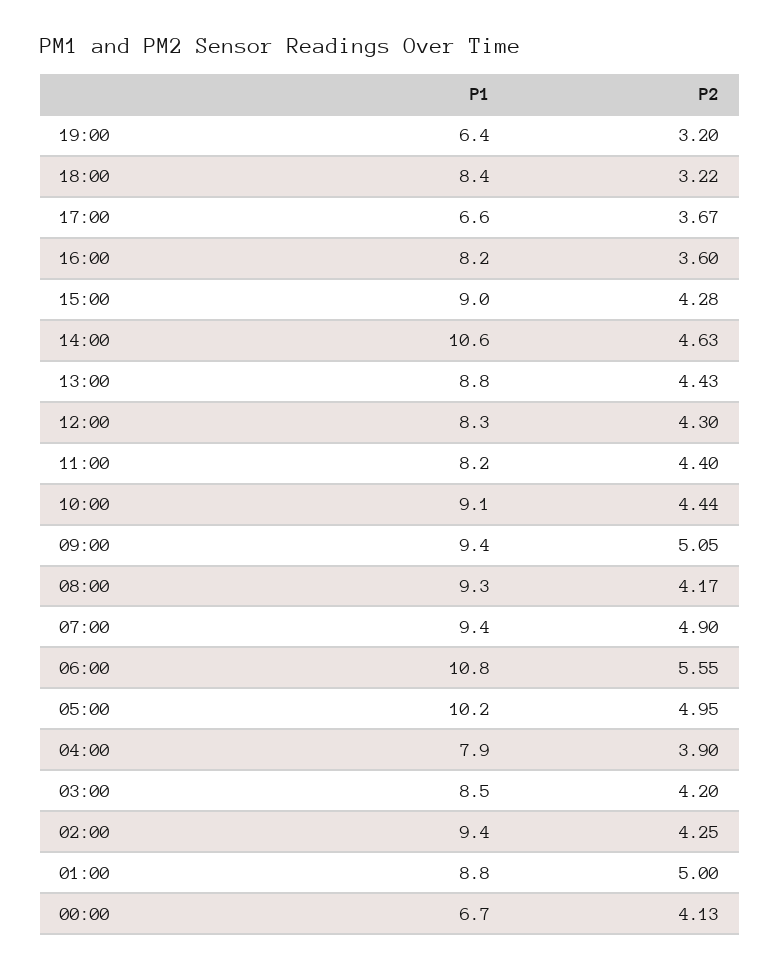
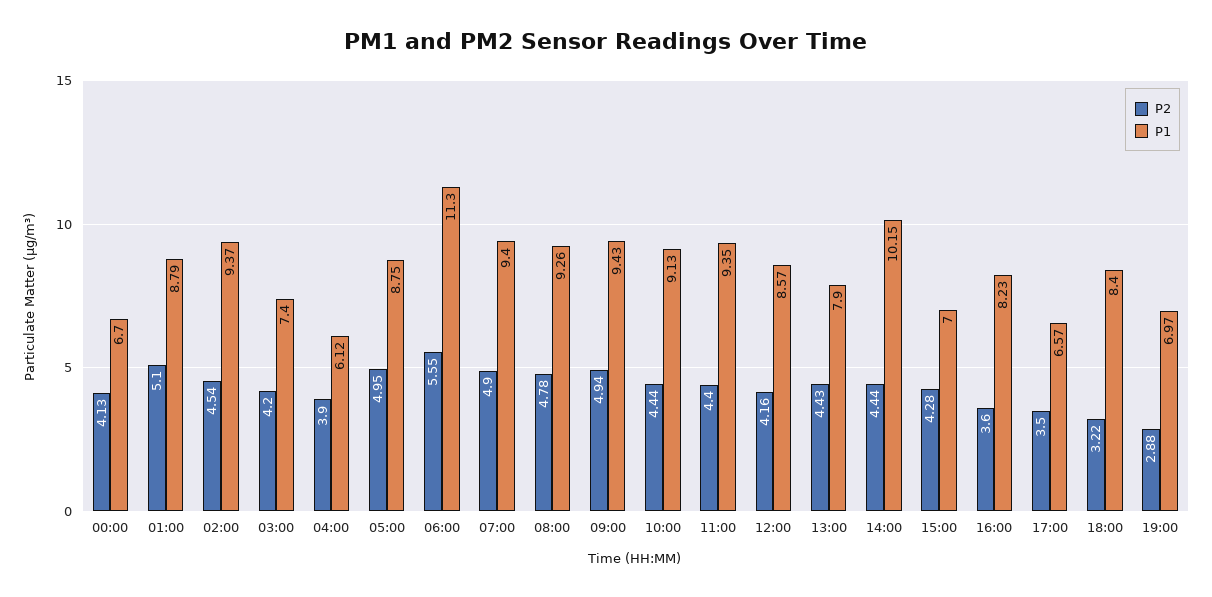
  {
    "P1": {
-     "19:00": 6.4,
+     "19:00": 6.97,
      "18:00": 8.4,
      "17:00": 6.57,
      "16:00": 8.23,
-     "15:00": 9,
+     "15:00": 7,
-     "14:00": 10.6,
+     "14:00": 10.15,
-     "13:00": 8.8,
+     "13:00": 7.9,
-     "12:00": 8.3,
+     "12:00": 8.57,
-     "11:00": 8.2,
+     "11:00": 9.35,
      "10:00": 9.13,
      "09:00": 9.43,
      "08:00": 9.26,
      "07:00": 9.4,
-     "06:00": 10.8,
+     "06:00": 11.3,
-     "05:00": 10.2,
+     "05:00": 8.75,
-     "04:00": 7.9,
+     "04:00": 6.12,
-     "03:00": 8.5,
+     "03:00": 7.4,
      "02:00": 9.37,
      "01:00": 8.79,
      "00:00": 6.7
    },
    "P2": {
-     "19:00": 3.2,
+     "19:00": 2.88,
      "18:00": 3.22,
-     "17:00": 3.67,
+     "17:00": 3.5,
      "16:00": 3.6,
      "15:00": 4.28,
-     "14:00": 4.63,
+     "14:00": 4.44,
      "13:00": 4.43,
-     "12:00": 4.3,
+     "12:00": 4.16,
      "11:00": 4.4,
      "10:00": 4.44,
-     "09:00": 5.05,
+     "09:00": 4.94,
-     "08:00": 4.17,
+     "08:00": 4.78,
      "07:00": 4.9,
      "06:00": 5.55,
      "05:00": 4.95,
      "04:00": 3.9,
      "03:00": 4.2,
-     "02:00": 4.25,
+     "02:00": 4.54,
-     "01:00": 5,
+     "01:00": 5.1,
      "00:00": 4.13
    }
  }

